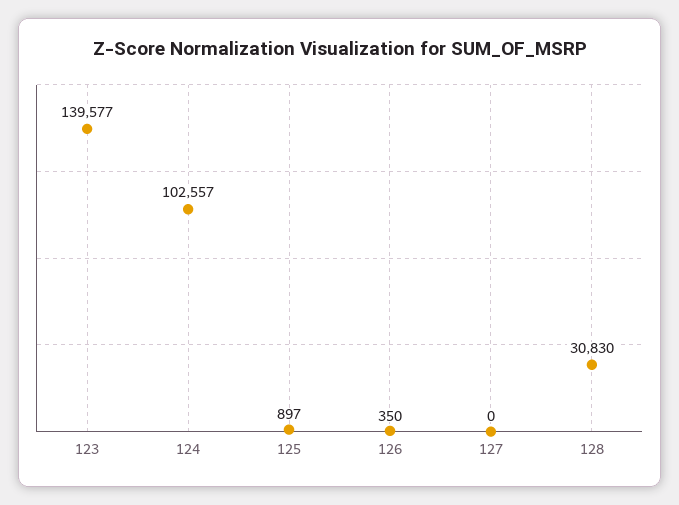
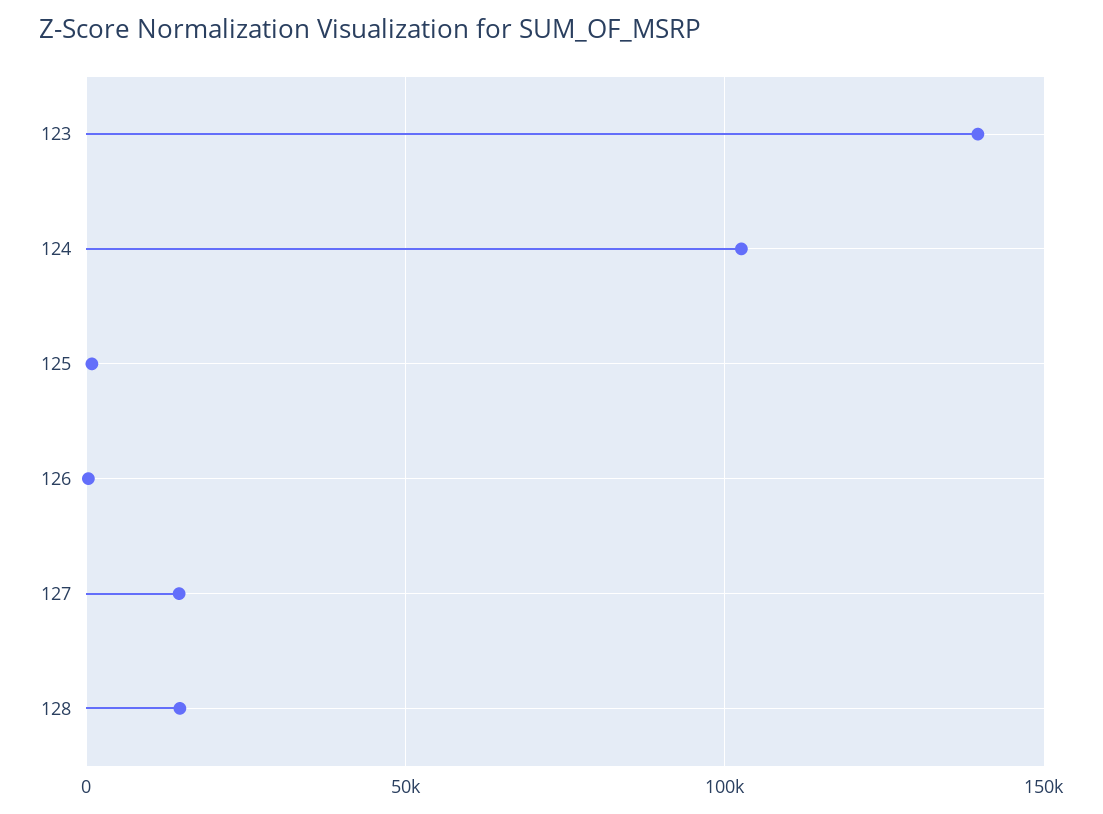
  {
    "123": 139577,
    "124": 102557,
    "125": 897,
    "126": 350,
-   "127": 0,
+   "127": 15000,
-   "128": 30830
+   "128": 15000
  }

